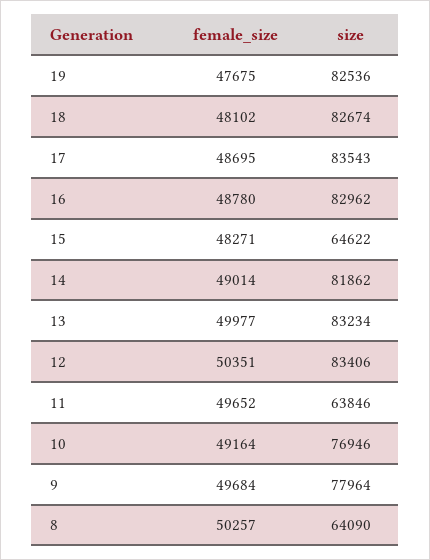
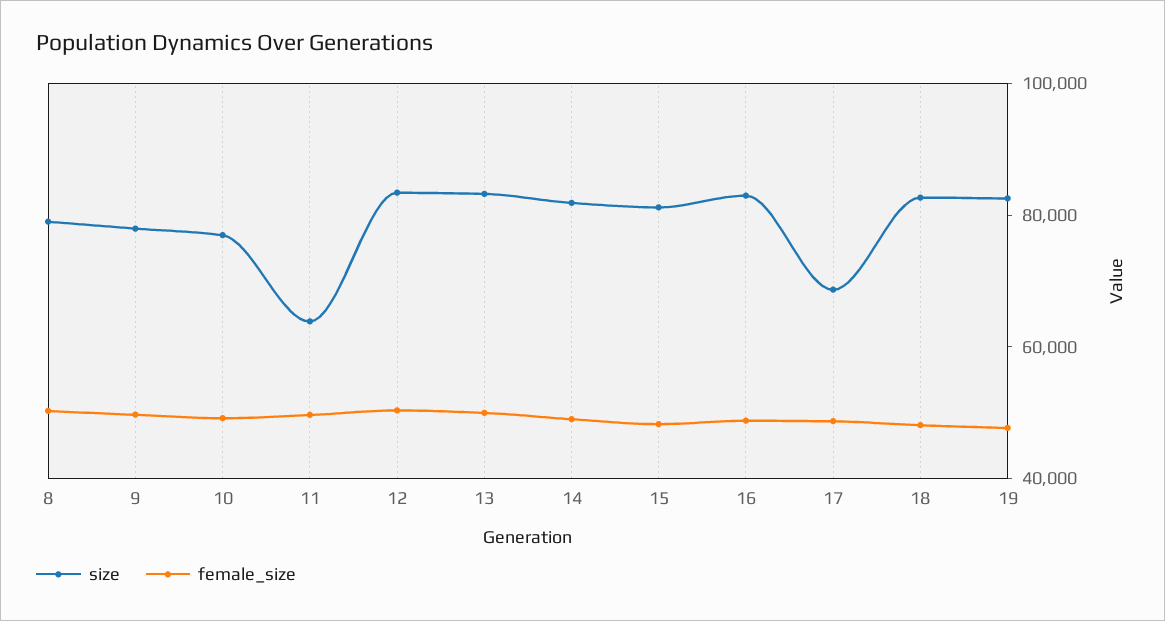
  {
    "female_size": {
      "19": 47675,
      "18": 48102,
      "17": 48695,
      "16": 48780,
      "15": 48271,
      "14": 49014,
      "13": 49977,
      "12": 50351,
      "11": 49652,
      "10": 49164,
      "9": 49684,
      "8": 50257
    },
    "size": {
      "19": 82536,
      "18": 82674,
-     "17": 83543,
+     "17": 70000,
      "16": 82962,
-     "15": 64622,
+     "15": 80000,
      "14": 81862,
      "13": 83234,
      "12": 83406,
      "11": 63846,
      "10": 76946,
      "9": 77964,
-     "8": 64090
+     "8": 80000
    }
  }

